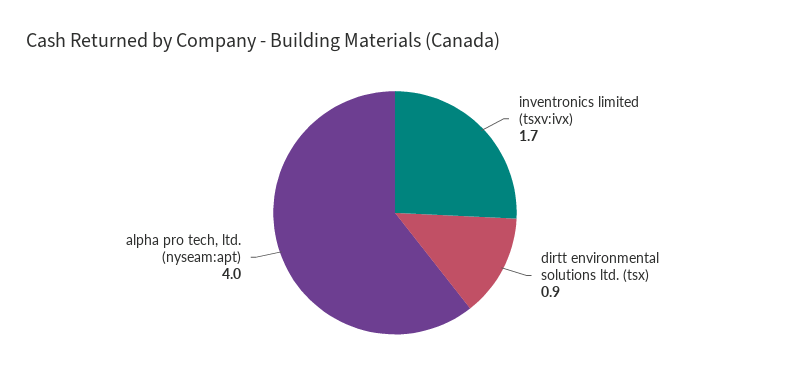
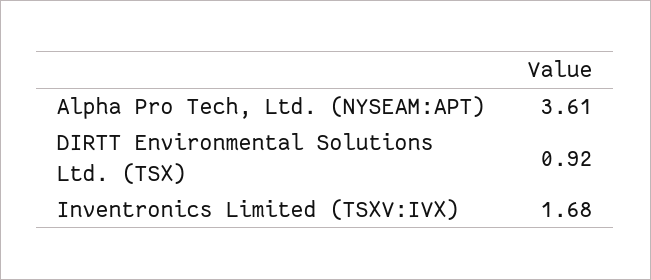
  {
    "inventronics limited (tsxv:ivx)": 1.68,
    "dirtt environmental solutions ltd. (tsx)": 0.92,
-   "alpha pro tech, ltd. (nyseam:apt)": 4
+   "alpha pro tech, ltd. (nyseam:apt)": 3.61
  }

